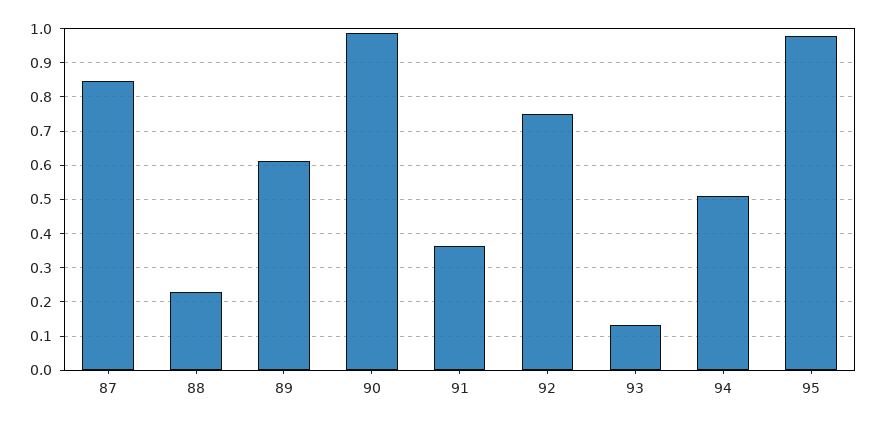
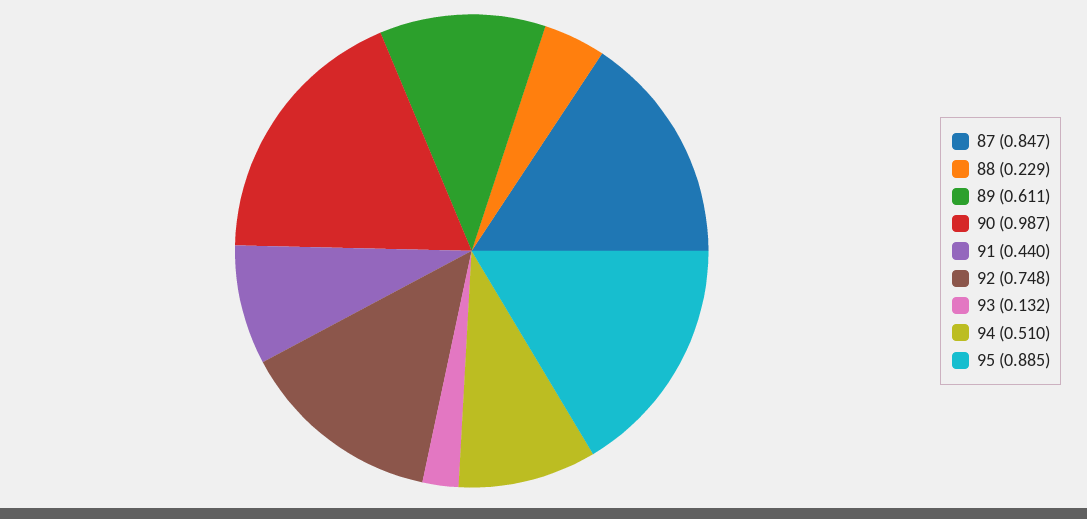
  {
    "87": 0.847,
    "88": 0.229,
    "89": 0.611,
    "90": 0.987,
-   "91": 0.36,
+   "91": 0.44,
    "92": 0.748,
    "93": 0.132,
    "94": 0.51,
-   "95": 0.98
+   "95": 0.885
  }

